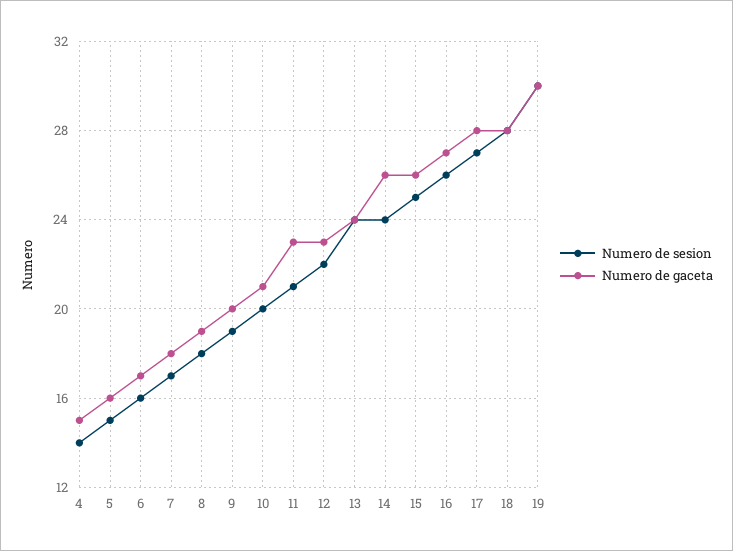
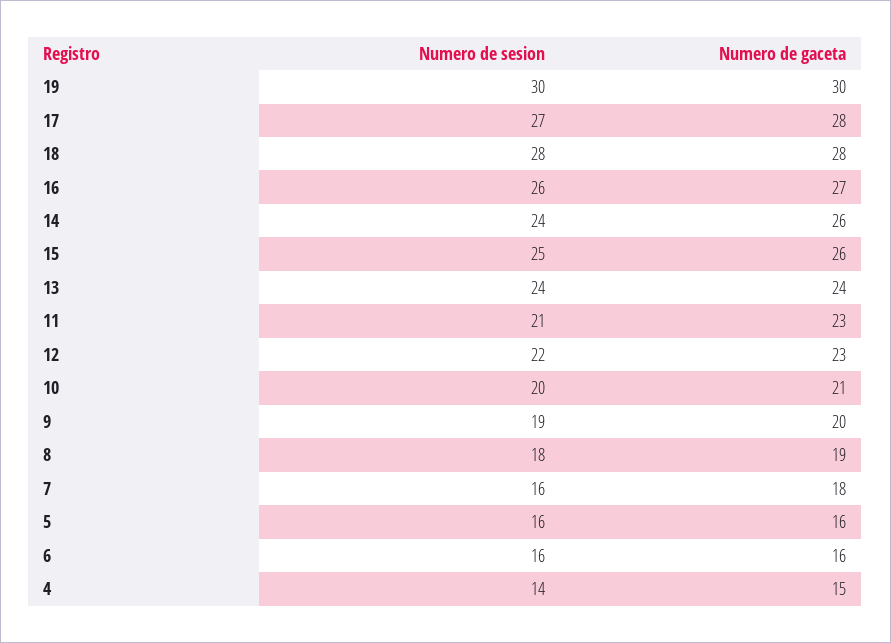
  {
    "Numero de sesion": {
      "4": 14,
-     "5": 15,
+     "5": 16,
      "6": 16,
-     "7": 17,
+     "7": 16,
      "8": 18,
      "9": 19,
      "10": 20,
      "11": 21,
      "12": 22,
      "13": 24,
      "14": 24,
      "15": 25,
      "16": 26,
      "17": 27,
      "18": 28,
      "19": 30
    },
    "Numero de gaceta": {
      "4": 15,
      "5": 16,
-     "6": 17,
+     "6": 16,
      "7": 18,
      "8": 19,
      "9": 20,
      "10": 21,
      "11": 23,
      "12": 23,
      "13": 24,
      "14": 26,
      "15": 26,
      "16": 27,
      "17": 28,
      "18": 28,
      "19": 30
    }
  }

